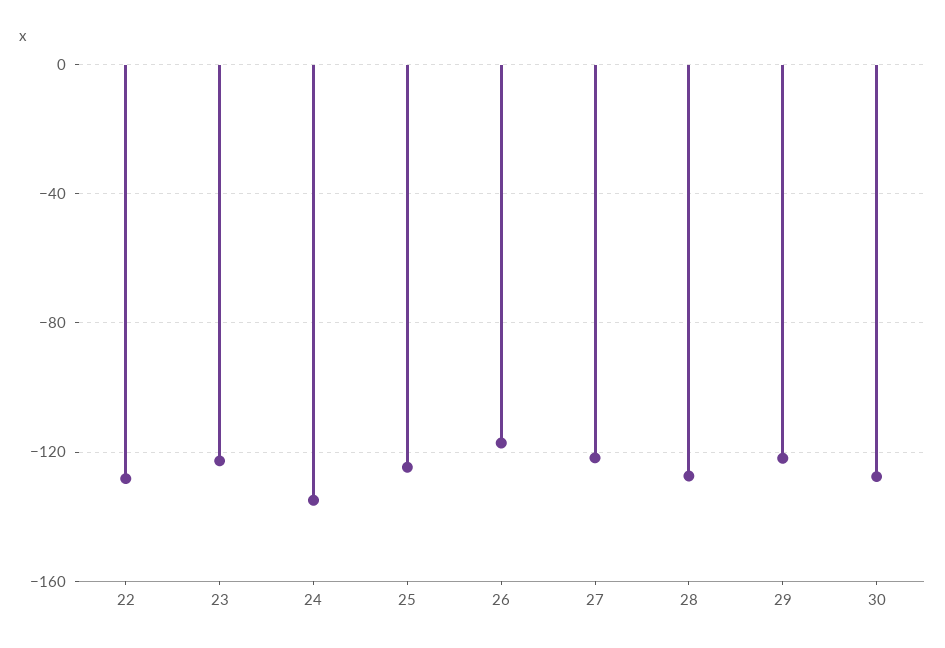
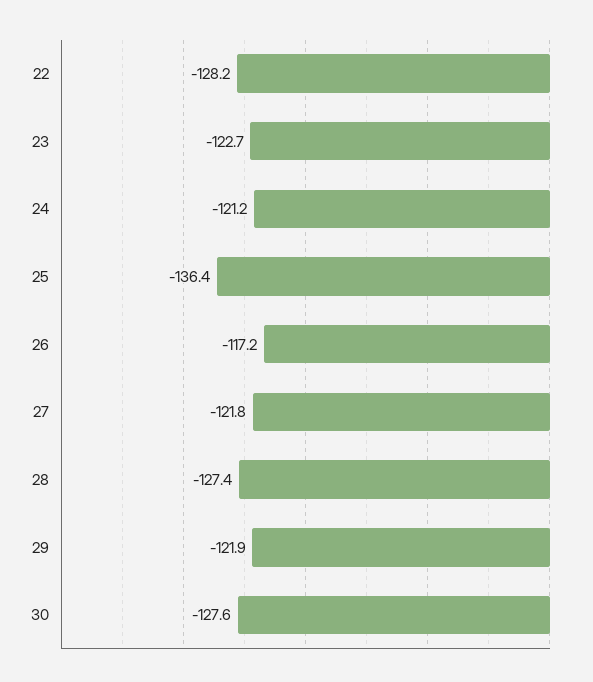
  {
    "22": -128.2,
    "23": -122.7,
-   "24": -135,
+   "24": -121.2,
-   "25": -125,
+   "25": -136.4,
    "26": -117.2,
    "27": -121.8,
    "28": -127.4,
    "29": -121.9,
    "30": -127.6
  }

